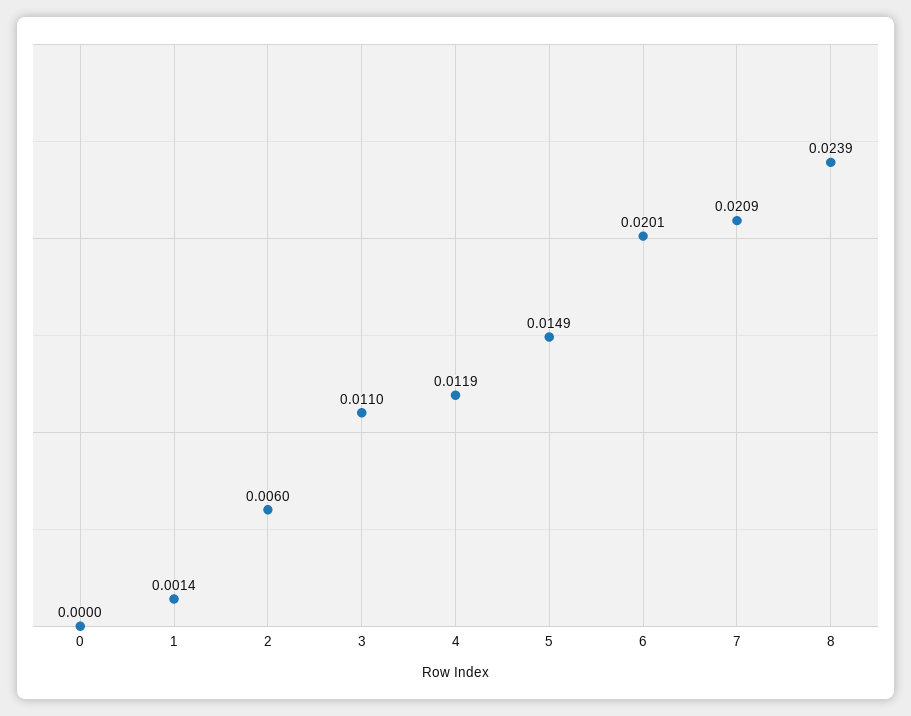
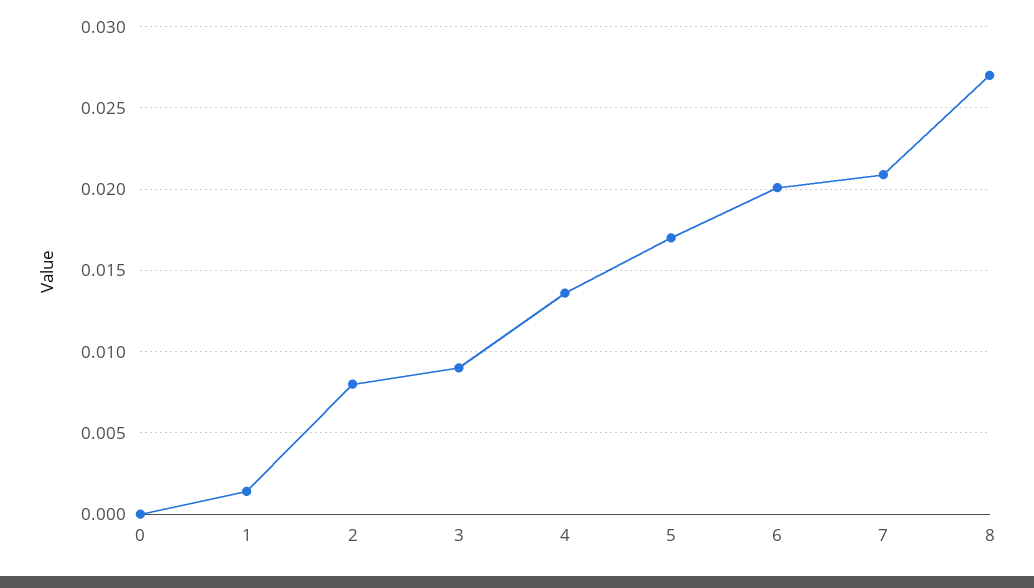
  {
    "0": 0,
    "1": 0.0014,
-   "2": 0.006,
+   "2": 0.008,
-   "3": 0.011,
+   "3": 0.009,
-   "4": 0.0119,
+   "4": 0.0135,
-   "5": 0.0149,
+   "5": 0.017,
    "6": 0.0201,
    "7": 0.0209,
-   "8": 0.0239
+   "8": 0.027
  }

